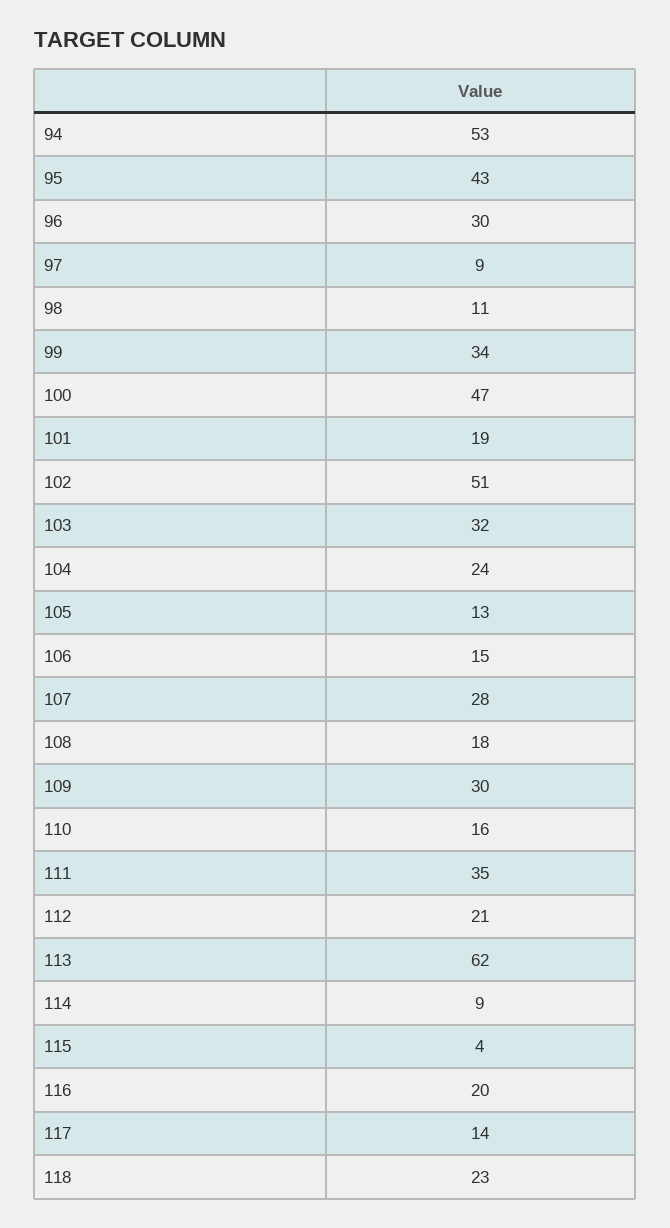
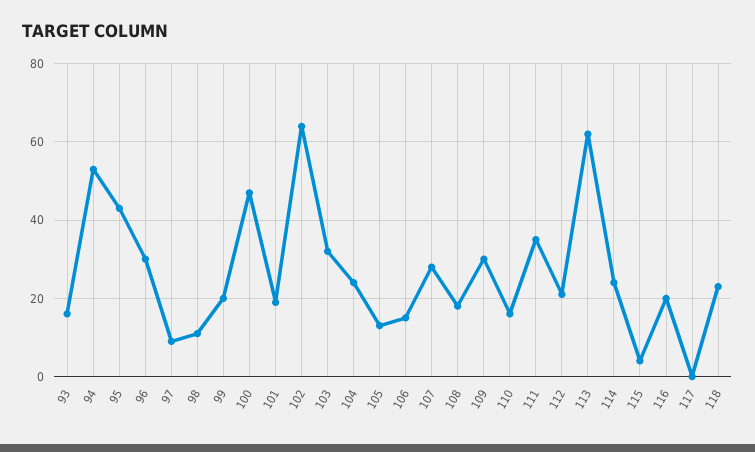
  {
    "94": 53,
    "95": 43,
    "96": 30,
    "97": 9,
    "98": 11,
-   "99": 34,
+   "99": 20,
    "100": 47,
    "101": 19,
-   "102": 51,
+   "102": 65,
    "103": 32,
    "104": 24,
    "105": 13,
    "106": 15,
    "107": 28,
    "108": 18,
    "109": 30,
    "110": 16,
    "111": 35,
    "112": 21,
    "113": 62,
-   "114": 9,
+   "114": 25,
    "115": 4,
    "116": 20,
-   "117": 14,
+   "117": 0,
-   "118": 23
+   "118": 23,
+   "93": 15
  }

